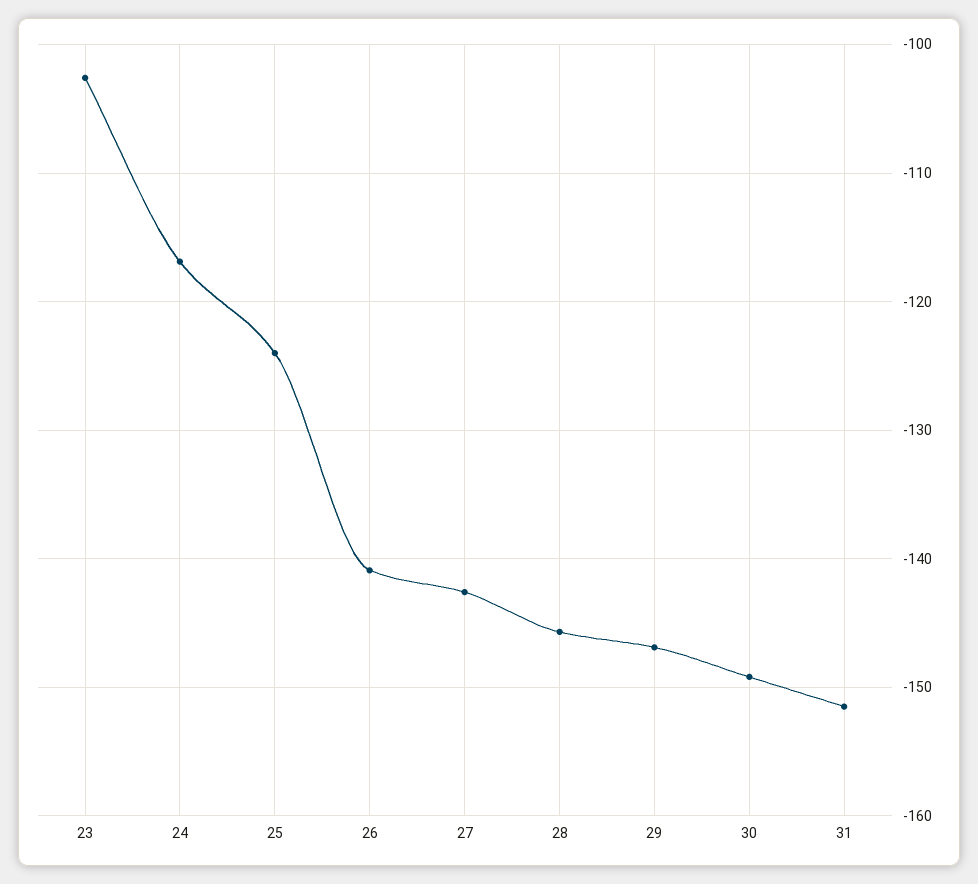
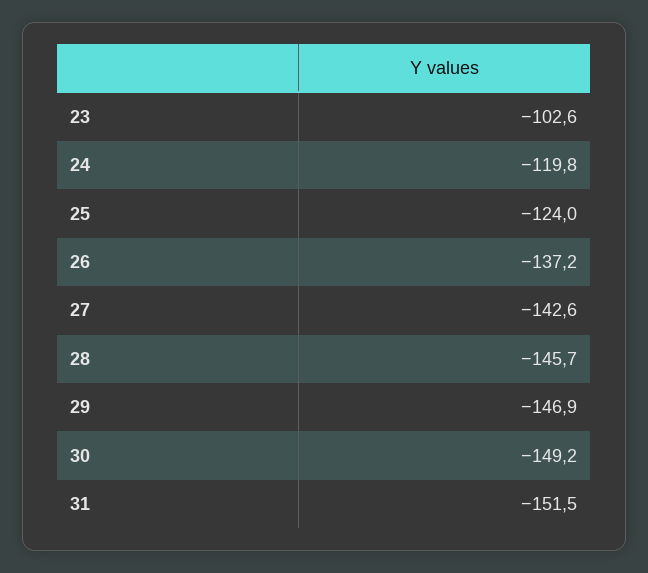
  {
    "23": -102.6,
-   "24": -117,
+   "24": -119.8,
    "25": -124,
-   "26": -141,
+   "26": -137.2,
    "27": -142.6,
    "28": -145.7,
    "29": -146.9,
    "30": -149.2,
    "31": -151.5
  }

